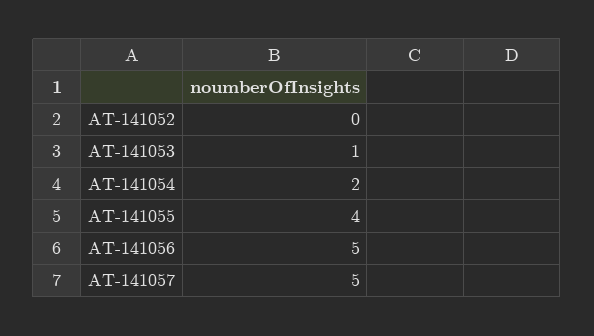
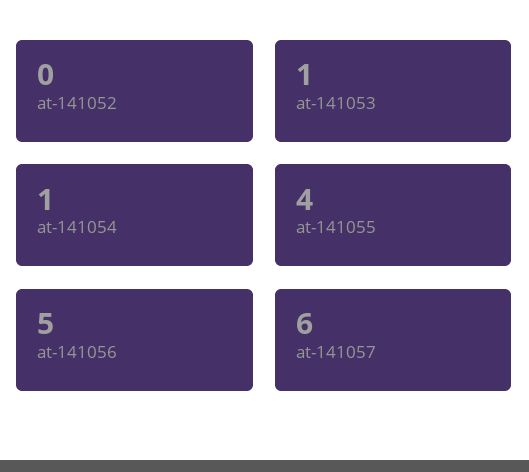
  {
    "AT-141052": 0,
    "AT-141053": 1,
-   "AT-141054": 2,
+   "AT-141054": 1,
    "AT-141055": 4,
    "AT-141056": 5,
-   "AT-141057": 5
+   "AT-141057": 6
  }

